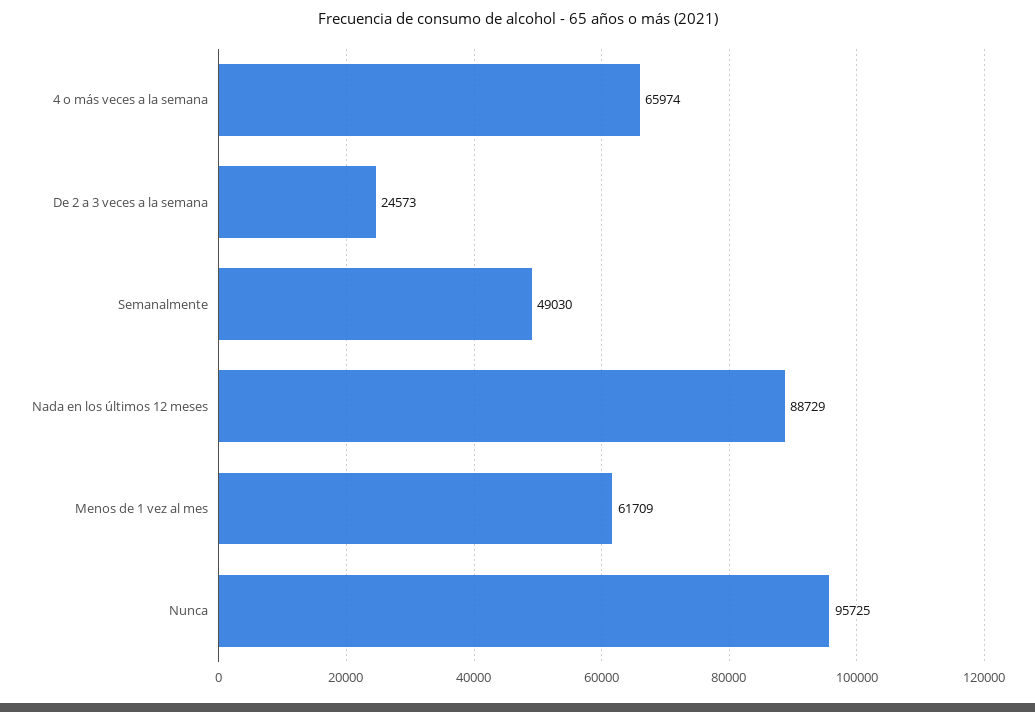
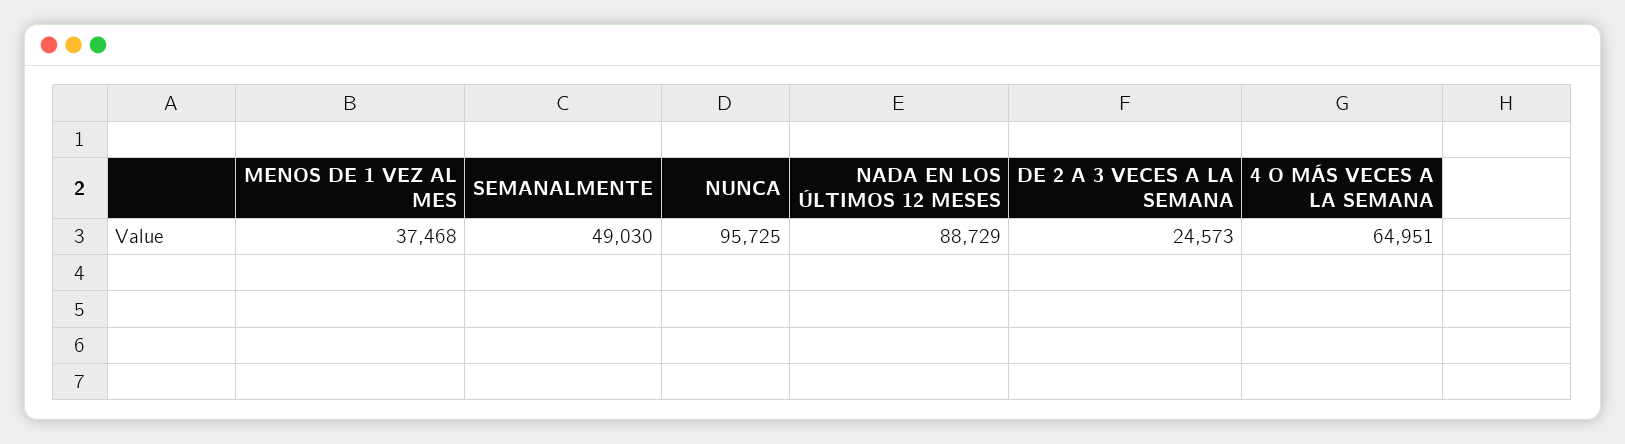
  {
-   "4 o más veces a la semana": 65974,
+   "4 o más veces a la semana": 64951,
    "De 2 a 3 veces a la semana": 24573,
    "Semanalmente": 49030,
    "Nada en los últimos 12 meses": 88729,
-   "Menos de 1 vez al mes": 61709,
+   "Menos de 1 vez al mes": 37468,
    "Nunca": 95725
  }

